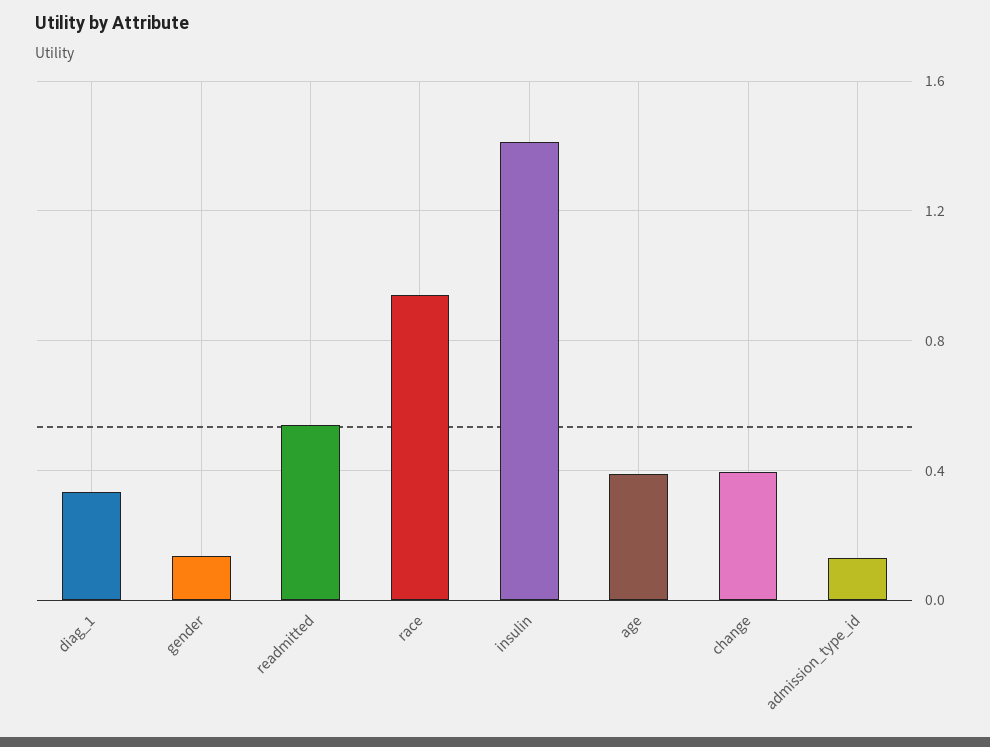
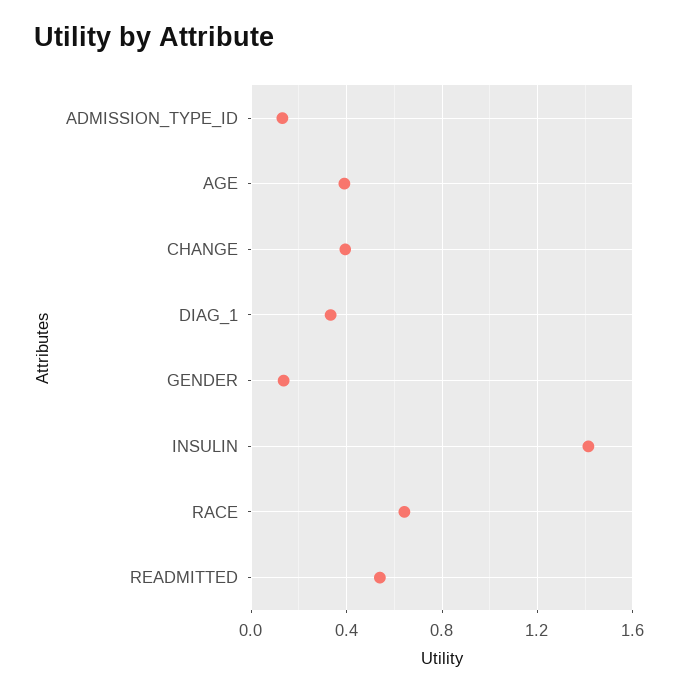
  {
    "diag_1": 0.35,
    "gender": 0.15,
    "readmitted": 0.55,
-   "race": 0.95,
+   "race": 0.65,
    "insulin": 1.4,
    "age": 0.4,
    "change": 0.4,
    "admission_type_id": 0.15
  }

